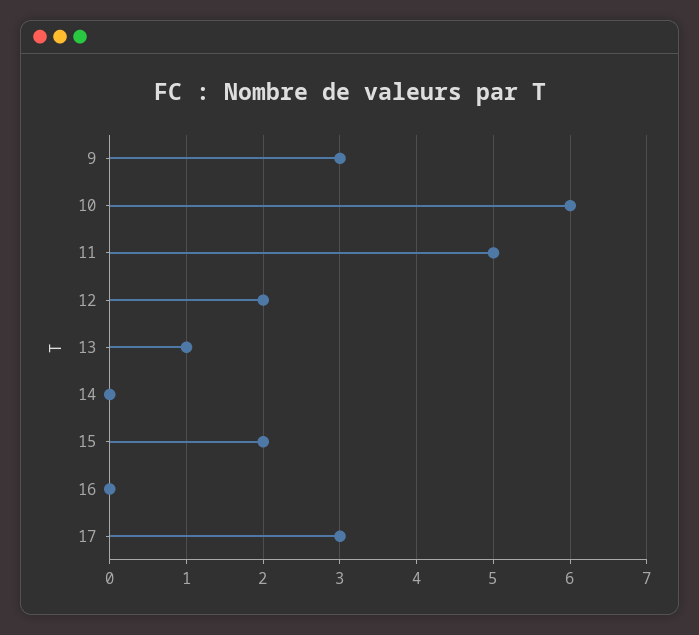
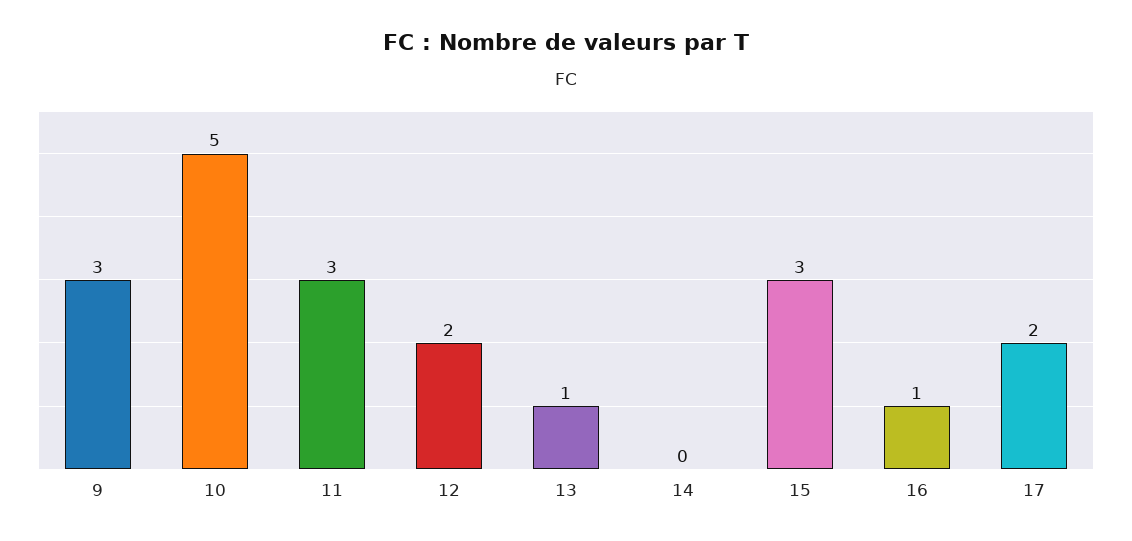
  {
    "9": 3,
-   "10": 6,
+   "10": 5,
-   "11": 5,
+   "11": 3,
    "12": 2,
    "13": 1,
    "14": 0,
-   "15": 2,
+   "15": 3,
-   "16": 0,
+   "16": 1,
-   "17": 3
+   "17": 2
  }

